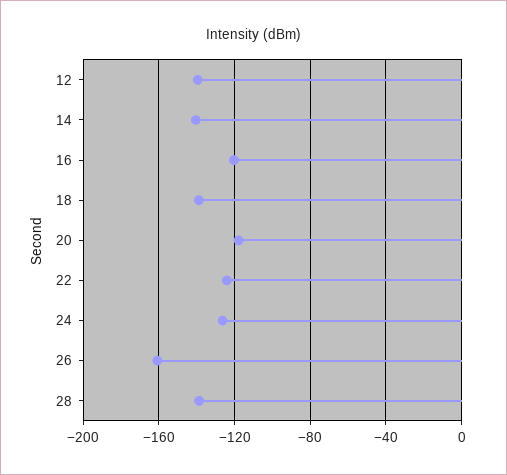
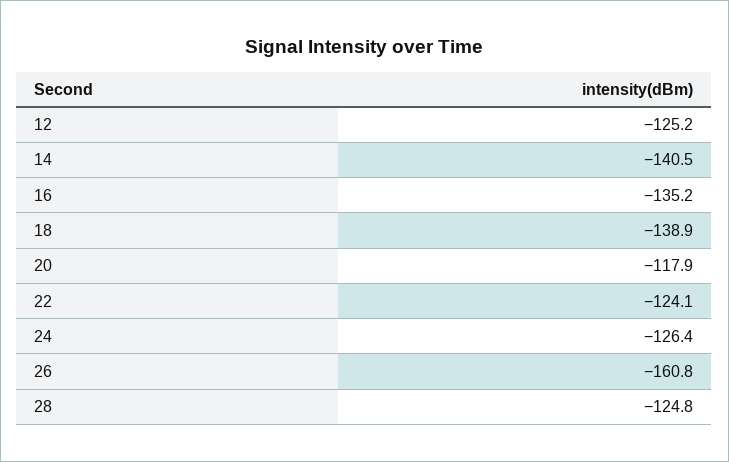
  {
-   "12": -140,
+   "12": -125.2,
    "14": -140.5,
-   "16": -120,
+   "16": -135.2,
    "18": -138.9,
    "20": -117.9,
    "22": -124.1,
    "24": -126.4,
    "26": -160.8,
-   "28": -140
+   "28": -124.8
  }

